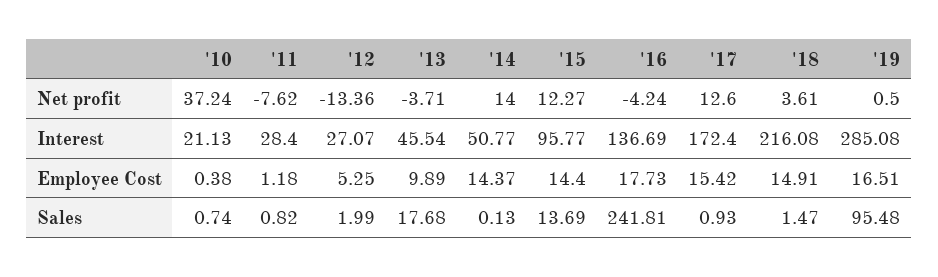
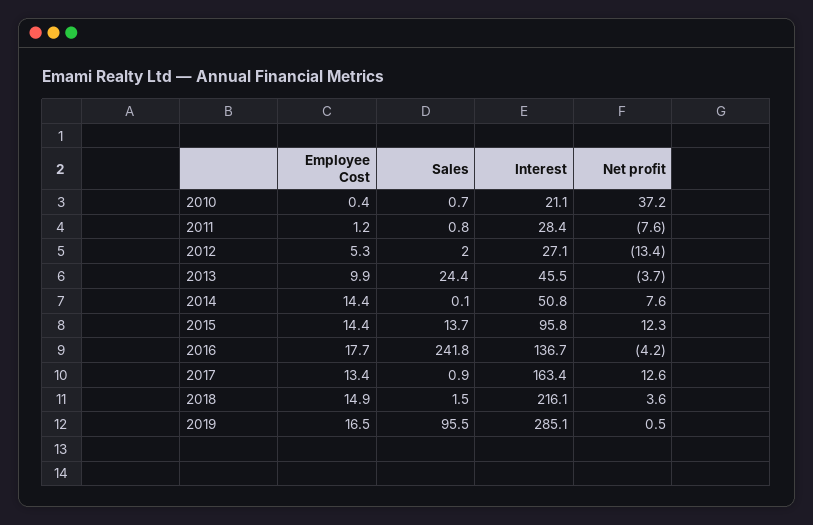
  {
    "'10": {
      "Net profit": 37.24,
      "Interest": 21.13,
      "Employee Cost": 0.38,
      "Sales": 0.74
    },
    "'11": {
      "Net profit": -7.62,
      "Interest": 28.4,
      "Employee Cost": 1.18,
      "Sales": 0.82
    },
    "'12": {
      "Net profit": -13.36,
      "Interest": 27.07,
      "Employee Cost": 5.25,
      "Sales": 1.99
    },
    "'13": {
      "Net profit": -3.71,
      "Interest": 45.54,
      "Employee Cost": 9.89,
-     "Sales": 17.68
+     "Sales": 24.4
    },
    "'14": {
-     "Net profit": 14,
+     "Net profit": 7.6,
      "Interest": 50.77,
      "Employee Cost": 14.37,
      "Sales": 0.13
    },
    "'15": {
      "Net profit": 12.27,
      "Interest": 95.77,
      "Employee Cost": 14.4,
      "Sales": 13.69
    },
    "'16": {
      "Net profit": -4.24,
      "Interest": 136.69,
      "Employee Cost": 17.73,
      "Sales": 241.81
    },
    "'17": {
      "Net profit": 12.6,
-     "Interest": 172.4,
+     "Interest": 163.4,
-     "Employee Cost": 15.42,
+     "Employee Cost": 13.4,
      "Sales": 0.93
    },
    "'18": {
      "Net profit": 3.61,
      "Interest": 216.08,
      "Employee Cost": 14.91,
      "Sales": 1.47
    },
    "'19": {
      "Net profit": 0.5,
      "Interest": 285.08,
      "Employee Cost": 16.51,
      "Sales": 95.48
    }
  }

